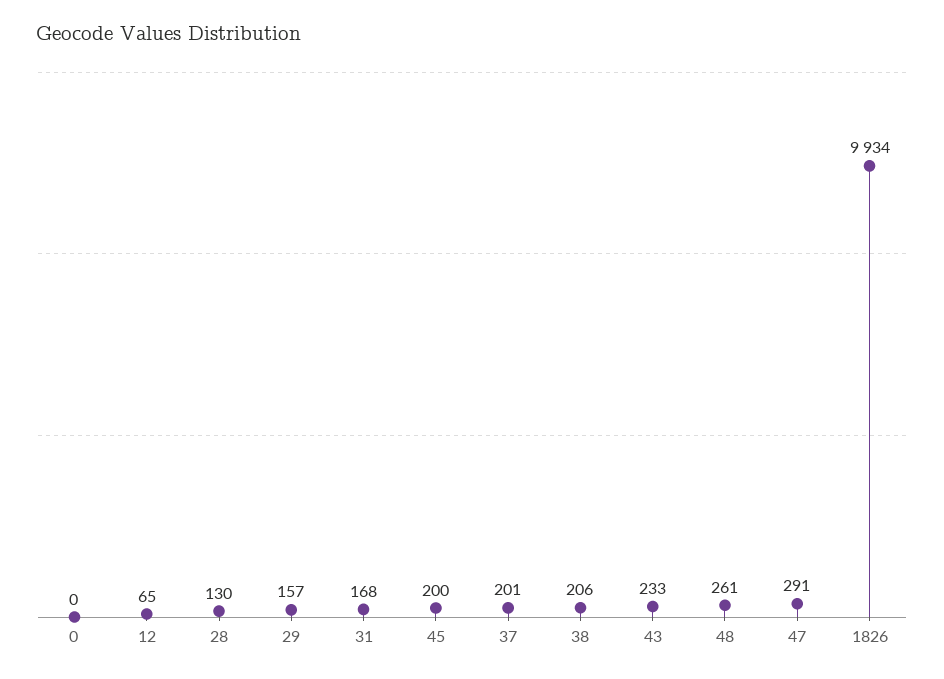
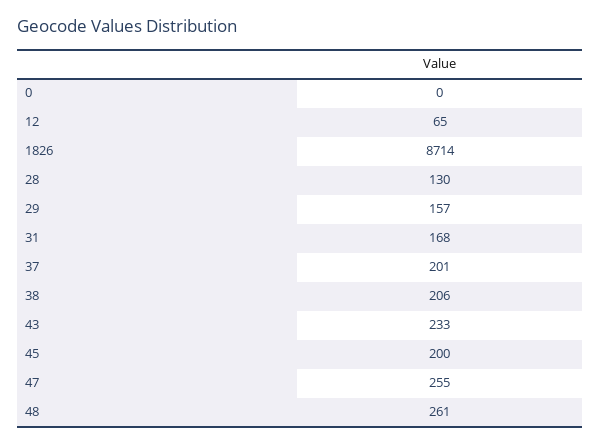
  {
    "0": 0,
    "12": 65,
    "28": 130,
    "29": 157,
    "31": 168,
    "45": 200,
    "37": 201,
    "38": 206,
    "43": 233,
    "48": 261,
-   "47": 291,
+   "47": 255,
-   "1826": 9934
+   "1826": 8714
  }

